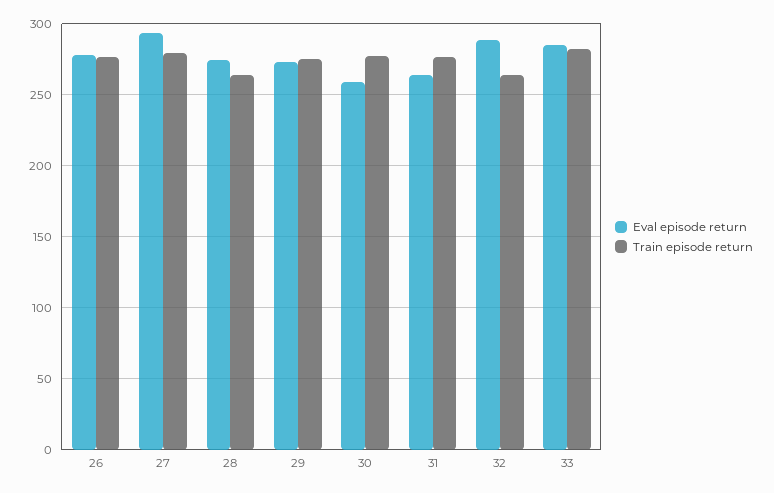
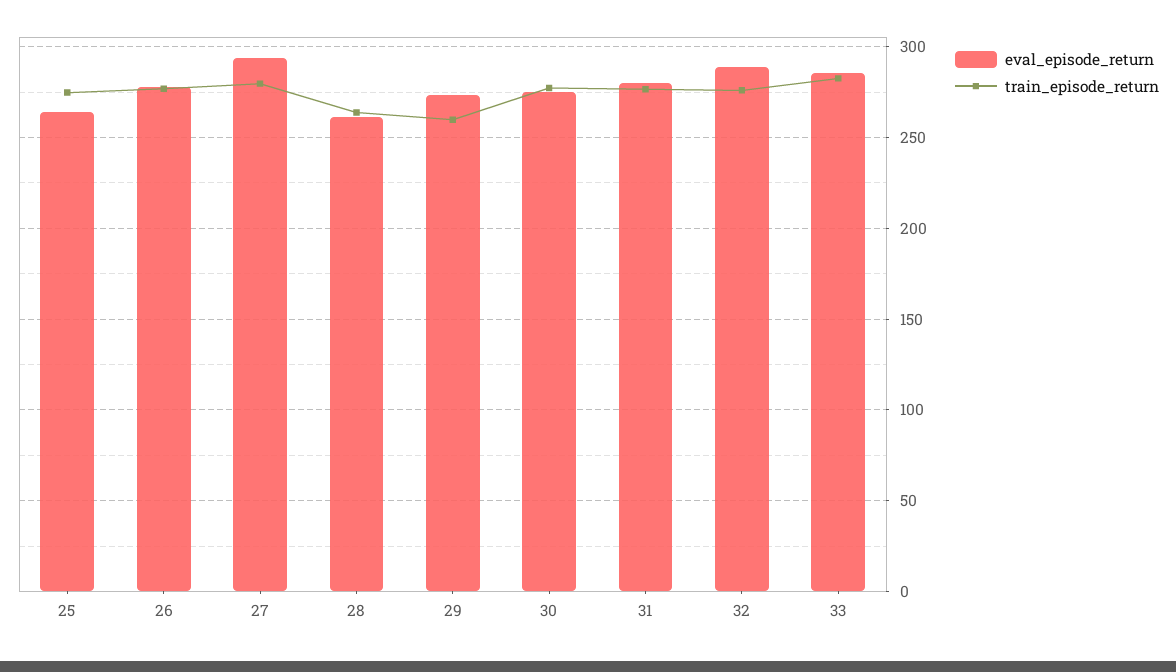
  {
    "Eval episode return": {
      "26": 280,
      "27": 295,
-     "28": 275,
+     "28": 260,
      "29": 275,
-     "30": 260,
+     "30": 275,
-     "31": 265,
+     "31": 280,
      "32": 290,
-     "33": 285
+     "33": 285,
+     "25": 265
    },
    "Train episode return": {
      "26": 275,
      "27": 280,
      "28": 265,
-     "29": 275,
+     "29": 260,
      "30": 275,
      "31": 275,
-     "32": 265,
+     "32": 275,
-     "33": 285
+     "33": 285,
+     "25": 275
    }
  }

